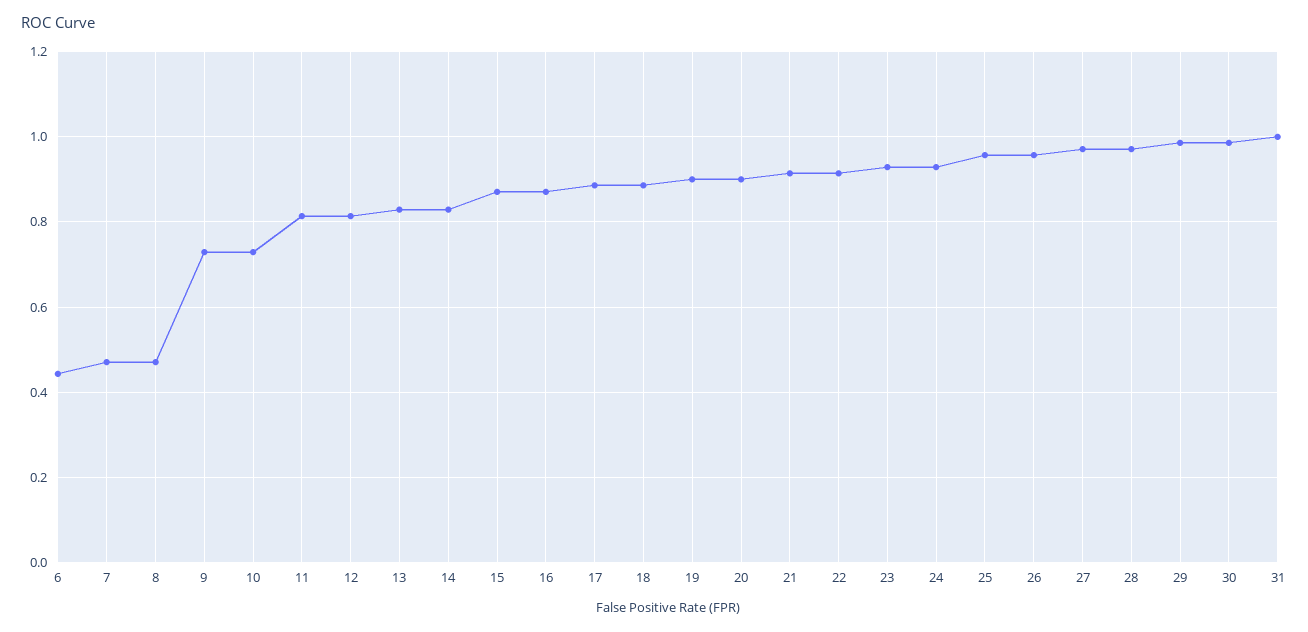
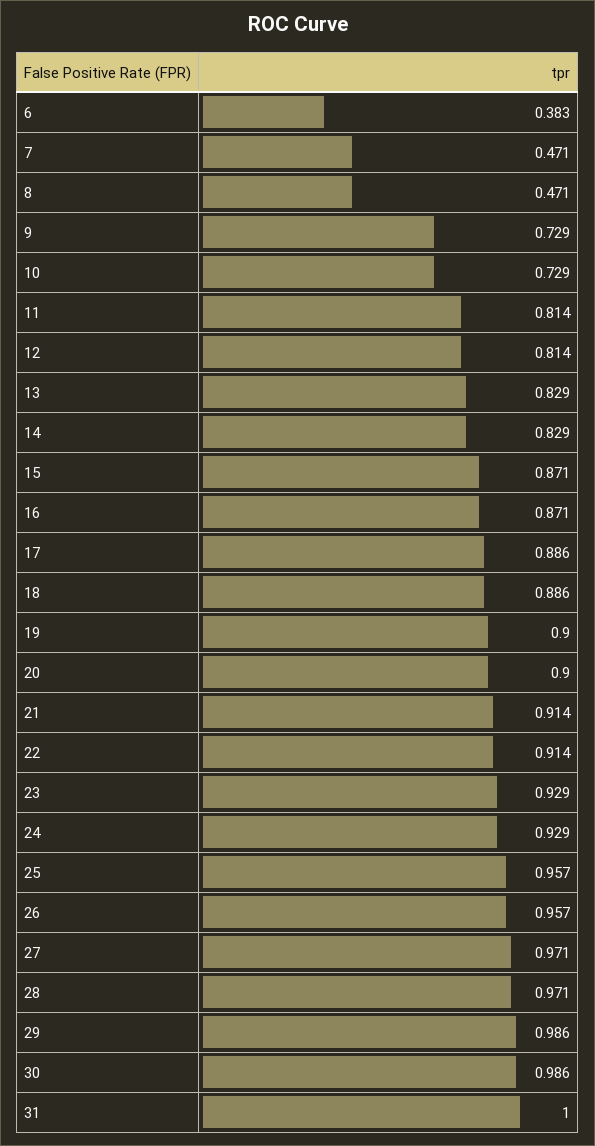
  {
-   "6": 0.44,
+   "6": 0.383,
    "7": 0.471,
    "8": 0.471,
    "9": 0.729,
    "10": 0.729,
    "11": 0.814,
    "12": 0.814,
    "13": 0.829,
    "14": 0.829,
    "15": 0.871,
    "16": 0.871,
    "17": 0.886,
    "18": 0.886,
    "19": 0.9,
    "20": 0.9,
    "21": 0.914,
    "22": 0.914,
    "23": 0.929,
    "24": 0.929,
    "25": 0.957,
    "26": 0.957,
    "27": 0.971,
    "28": 0.971,
    "29": 0.986,
    "30": 0.986,
    "31": 1
  }

